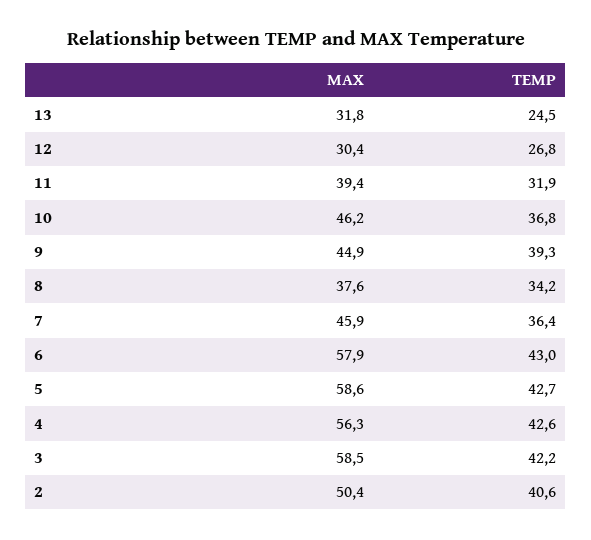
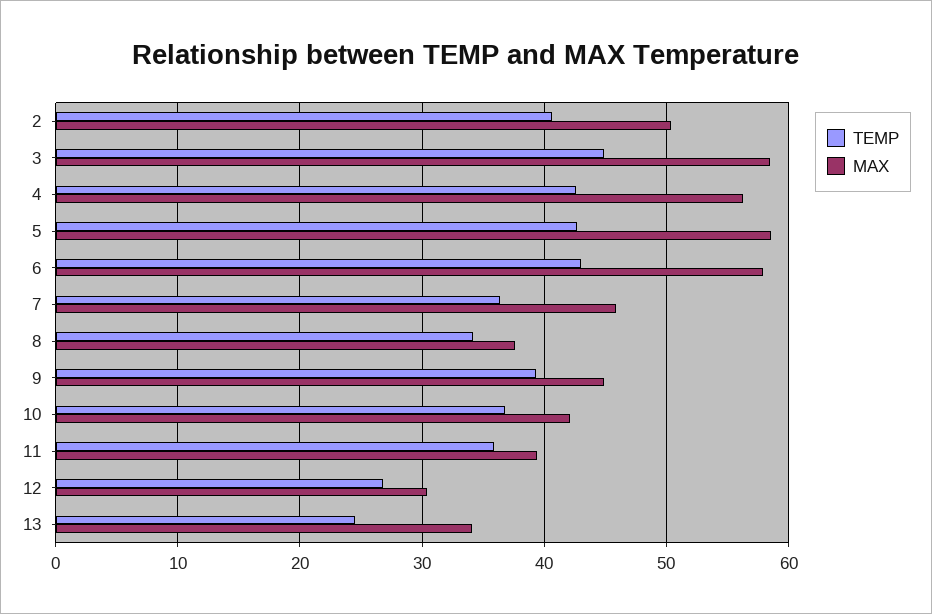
  {
    "MAX": {
-     "13": 31.8,
+     "13": 34,
      "12": 30.4,
      "11": 39.4,
-     "10": 46.2,
+     "10": 42,
      "9": 44.9,
      "8": 37.6,
      "7": 45.9,
      "6": 57.9,
      "5": 58.6,
      "4": 56.3,
      "3": 58.5,
      "2": 50.4
    },
    "TEMP": {
      "13": 24.5,
      "12": 26.8,
-     "11": 31.9,
+     "11": 36,
      "10": 36.8,
      "9": 39.3,
      "8": 34.2,
      "7": 36.4,
      "6": 43,
      "5": 42.7,
      "4": 42.6,
-     "3": 42.2,
+     "3": 45,
      "2": 40.6
    }
  }

